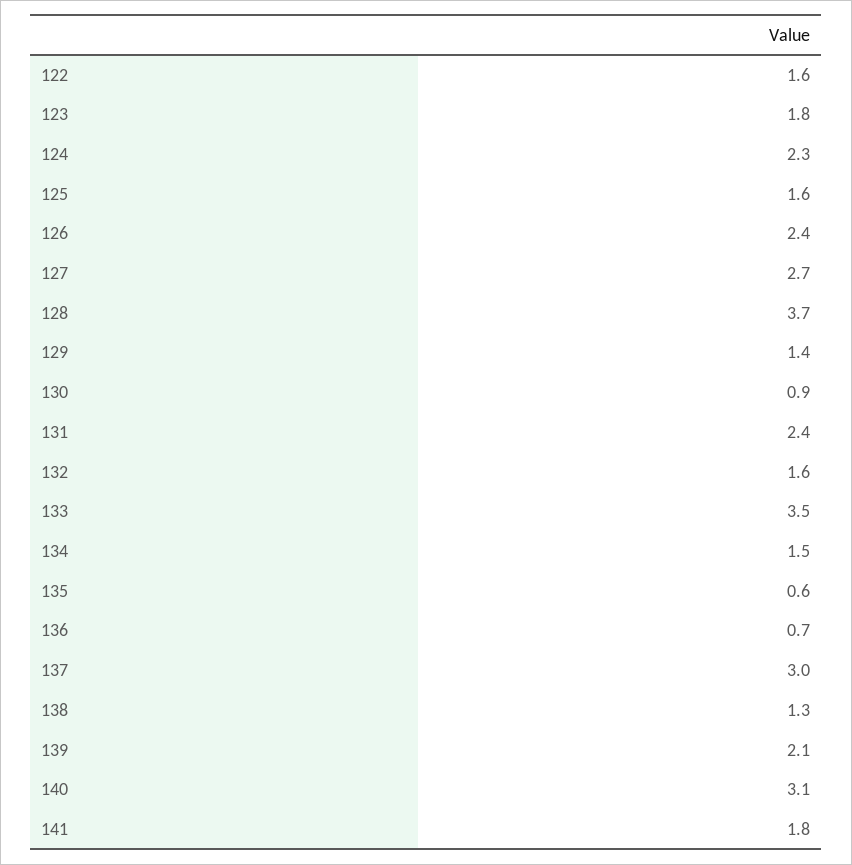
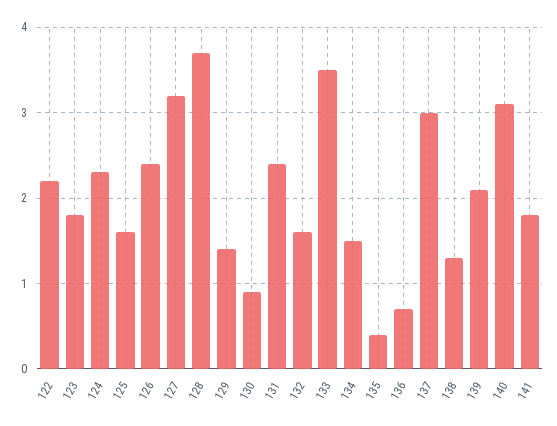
  {
-   "122": 1.6,
+   "122": 2.2,
    "123": 1.8,
    "124": 2.3,
    "125": 1.6,
    "126": 2.4,
-   "127": 2.7,
+   "127": 3.2,
    "128": 3.7,
    "129": 1.4,
    "130": 0.9,
    "131": 2.4,
    "132": 1.6,
    "133": 3.5,
    "134": 1.5,
-   "135": 0.6,
+   "135": 0.4,
    "136": 0.7,
    "137": 3,
    "138": 1.3,
    "139": 2.1,
    "140": 3.1,
    "141": 1.8
  }

